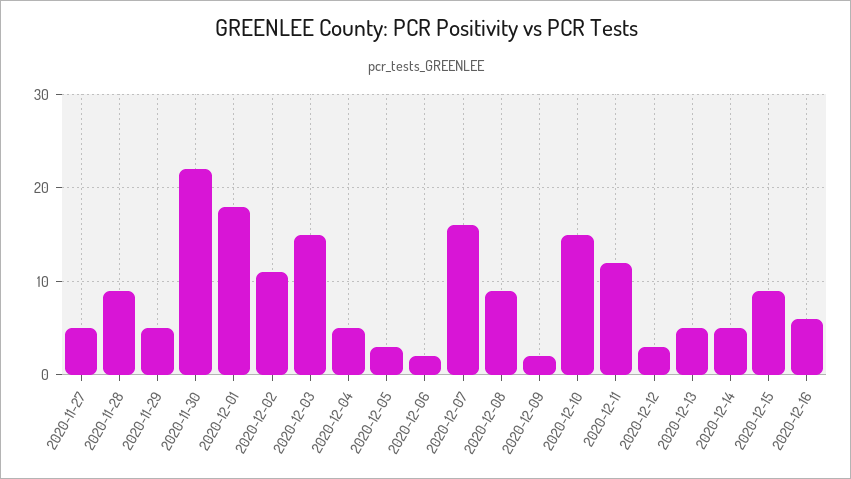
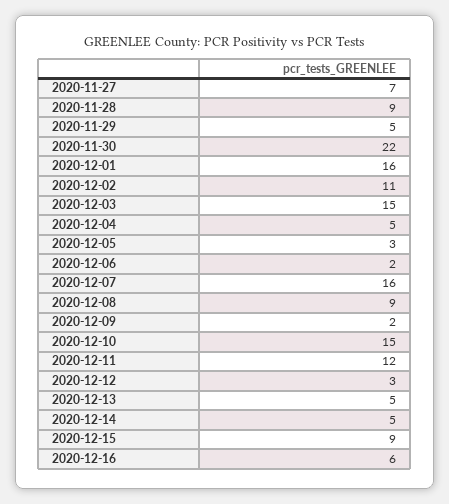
  {
-   "2020-11-27": 5,
+   "2020-11-27": 7,
    "2020-11-28": 9,
    "2020-11-29": 5,
    "2020-11-30": 22,
-   "2020-12-01": 18,
+   "2020-12-01": 16,
    "2020-12-02": 11,
    "2020-12-03": 15,
    "2020-12-04": 5,
    "2020-12-05": 3,
    "2020-12-06": 2,
    "2020-12-07": 16,
    "2020-12-08": 9,
    "2020-12-09": 2,
    "2020-12-10": 15,
    "2020-12-11": 12,
    "2020-12-12": 3,
    "2020-12-13": 5,
    "2020-12-14": 5,
    "2020-12-15": 9,
    "2020-12-16": 6
  }

